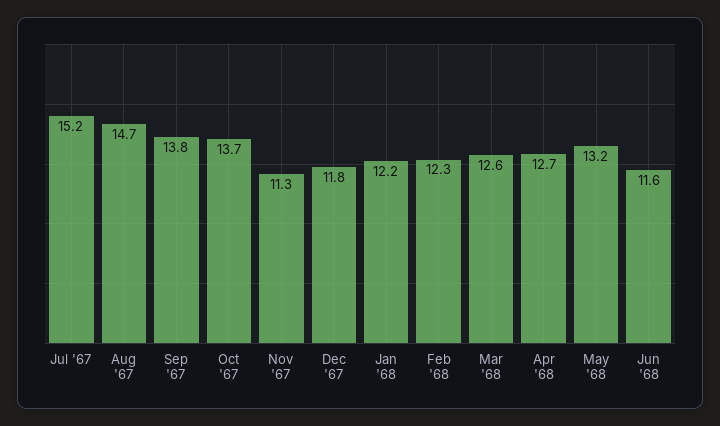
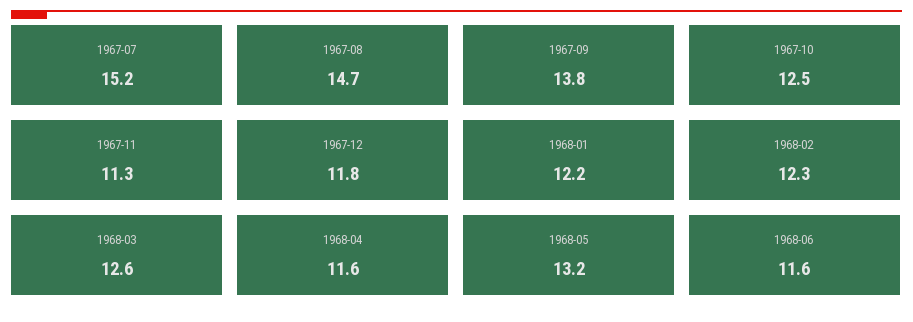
  {
    "Jul '67": 15.2,
    "Aug '67": 14.7,
    "Sep '67": 13.8,
-   "Oct '67": 13.7,
+   "Oct '67": 12.5,
    "Nov '67": 11.3,
    "Dec '67": 11.8,
    "Jan '68": 12.2,
    "Feb '68": 12.3,
    "Mar '68": 12.6,
-   "Apr '68": 12.7,
+   "Apr '68": 11.6,
    "May '68": 13.2,
    "Jun '68": 11.6
  }

